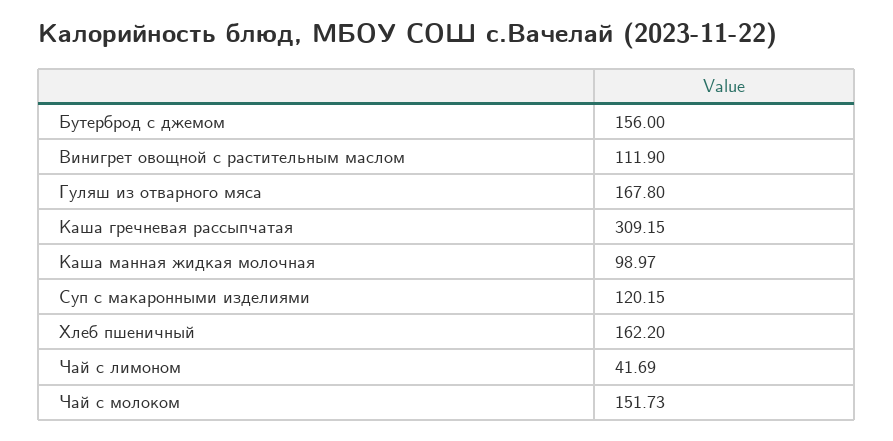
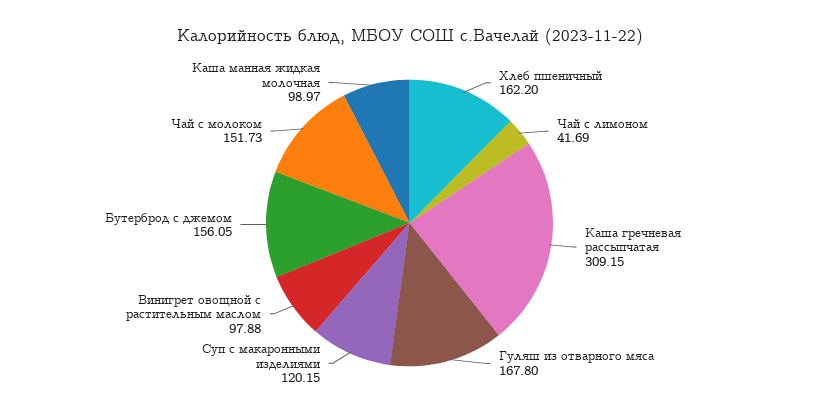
  {
-   "Бутерброд с джемом": 156,
+   "Бутерброд с джемом": 156.05,
-   "Винигрет овощной с растительным маслом": 111.9,
+   "Винигрет овощной с растительным маслом": 97.88,
    "Гуляш из отварного мяса": 167.8,
    "Каша гречневая рассыпчатая": 309.15,
    "Каша манная жидкая молочная": 98.97,
    "Суп с макаронными изделиями": 120.15,
    "Хлеб пшеничный": 162.2,
    "Чай с лимоном": 41.69,
    "Чай с молоком": 151.73
  }

